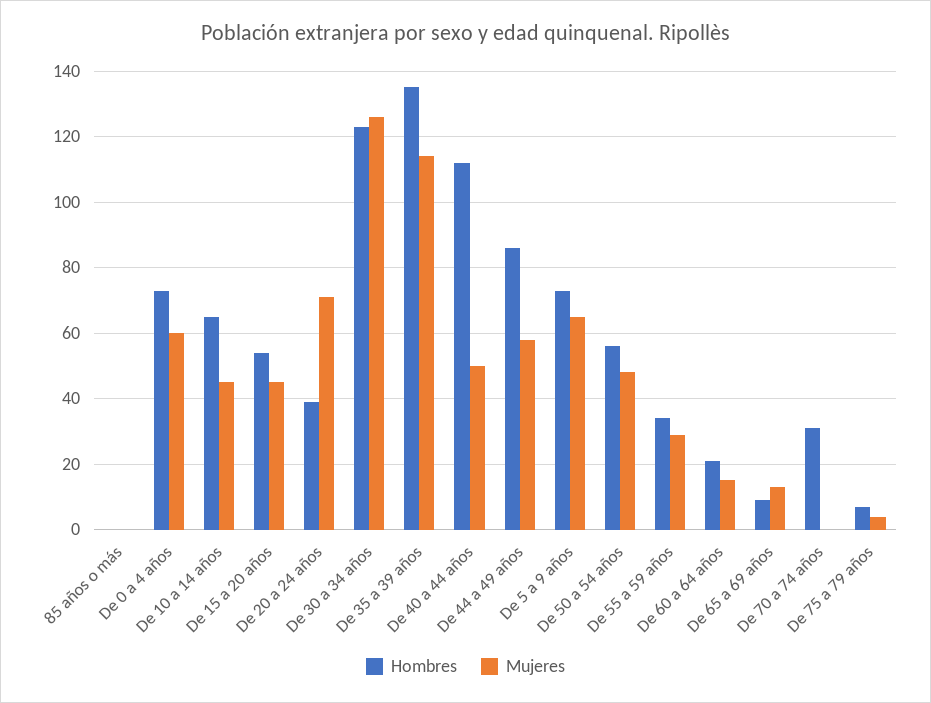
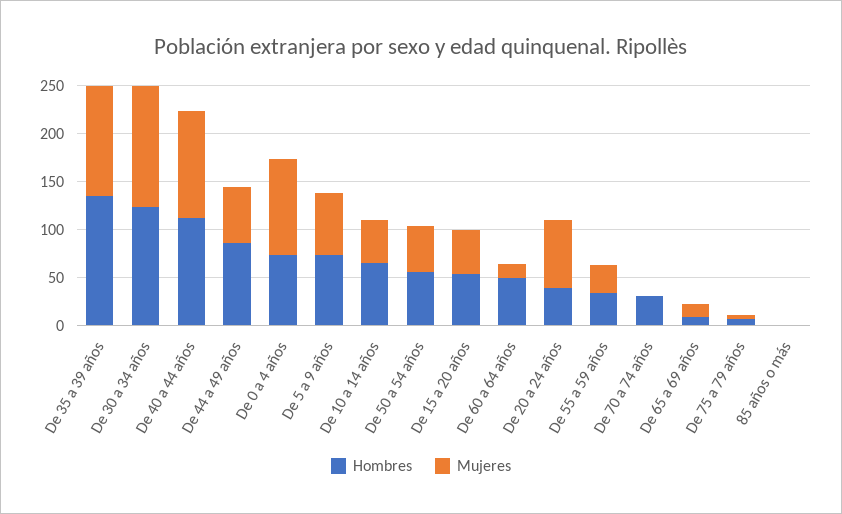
  {
    "Hombres": {
      "85 años o más": 0,
      "De 0 a 4 años": 75,
      "De 10 a 14 años": 65,
      "De 15 a 20 años": 55,
      "De 20 a 24 años": 40,
      "De 30 a 34 años": 125,
      "De 35 a 39 años": 135,
      "De 40 a 44 años": 110,
      "De 44 a 49 años": 85,
      "De 5 a 9 años": 75,
      "De 50 a 54 años": 55,
      "De 55 a 59 años": 35,
-     "De 60 a 64 años": 20,
+     "De 60 a 64 años": 50,
      "De 65 a 69 años": 10,
      "De 70 a 74 años": 30,
      "De 75 a 79 años": 5
    },
    "Mujeres": {
      "85 años o más": 0,
-     "De 0 a 4 años": 60,
+     "De 0 a 4 años": 100,
      "De 10 a 14 años": 45,
      "De 15 a 20 años": 45,
      "De 20 a 24 años": 70,
      "De 30 a 34 años": 125,
      "De 35 a 39 años": 115,
-     "De 40 a 44 años": 50,
+     "De 40 a 44 años": 110,
      "De 44 a 49 años": 60,
      "De 5 a 9 años": 65,
      "De 50 a 54 años": 50,
      "De 55 a 59 años": 30,
      "De 60 a 64 años": 15,
      "De 65 a 69 años": 15,
      "De 70 a 74 años": 0,
      "De 75 a 79 años": 5
    }
  }

